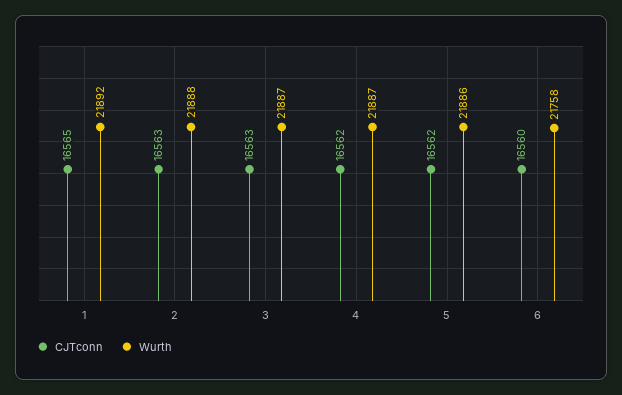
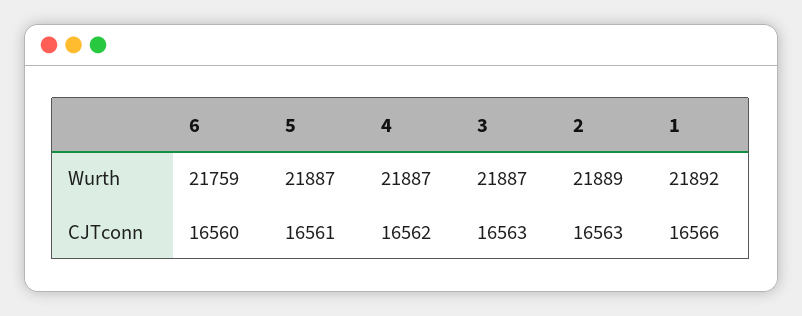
  {
    "CJTconn": {
-     "1": 16565,
+     "1": 16566,
      "2": 16563,
      "3": 16563,
      "4": 16562,
-     "5": 16562,
+     "5": 16561,
      "6": 16560
    },
    "Wurth": {
      "1": 21892,
-     "2": 21888,
+     "2": 21889,
      "3": 21887,
      "4": 21887,
-     "5": 21886,
+     "5": 21887,
-     "6": 21758
+     "6": 21759
    }
  }

